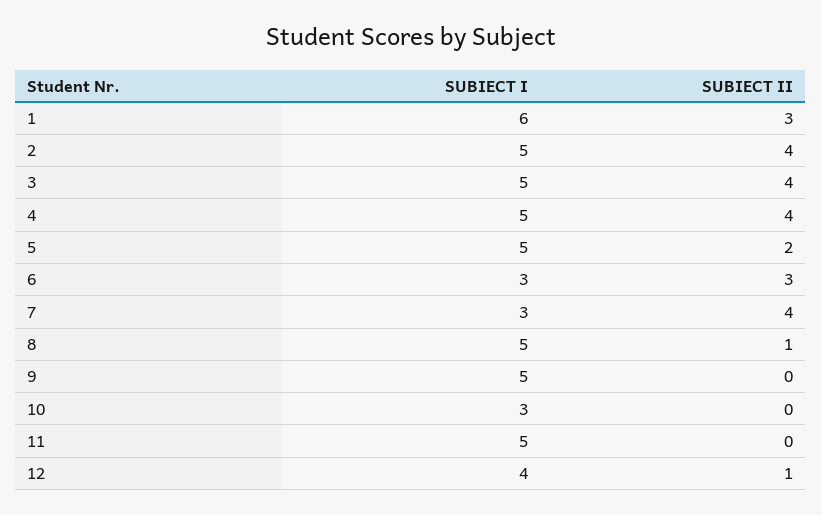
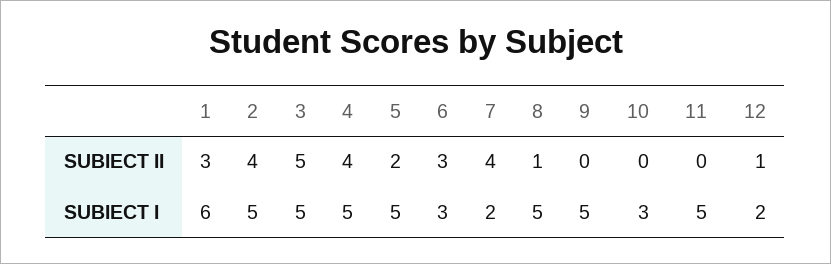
  {
    "SUBIECT I": {
      "1": 6,
      "2": 5,
      "3": 5,
      "4": 5,
      "5": 5,
      "6": 3,
-     "7": 3,
+     "7": 2,
      "8": 5,
      "9": 5,
      "10": 3,
      "11": 5,
-     "12": 4
+     "12": 2
    },
    "SUBIECT II": {
      "1": 3,
      "2": 4,
-     "3": 4,
+     "3": 5,
      "4": 4,
      "5": 2,
      "6": 3,
      "7": 4,
      "8": 1,
      "9": 0,
      "10": 0,
      "11": 0,
      "12": 1
    }
  }

